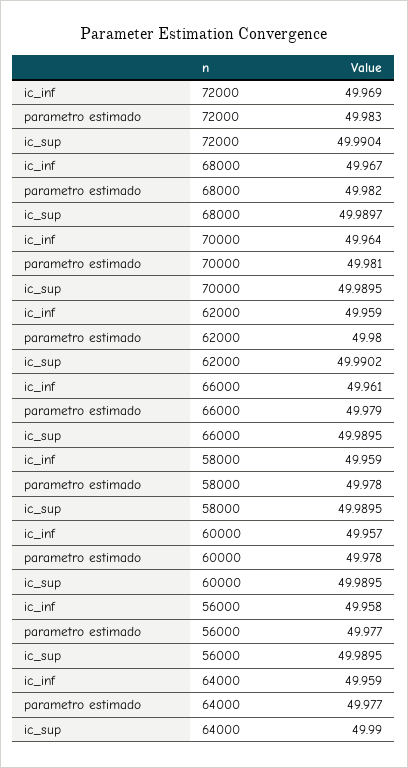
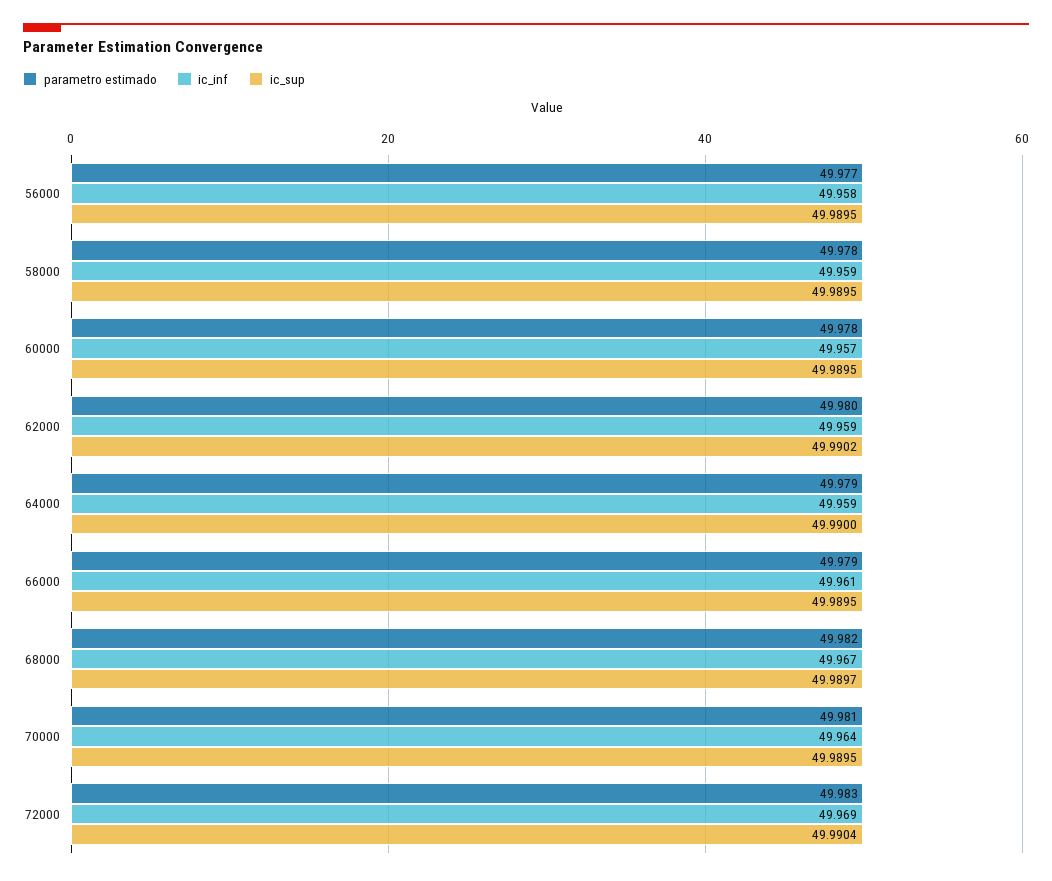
  {
    "ic_inf": {
      "72000": 49.969,
      "68000": 49.967,
      "70000": 49.964,
      "62000": 49.959,
      "66000": 49.961,
      "58000": 49.959,
      "60000": 49.957,
      "56000": 49.958,
      "64000": 49.959
    },
    "parametro estimado": {
      "72000": 49.983,
      "68000": 49.982,
      "70000": 49.981,
      "62000": 49.98,
      "66000": 49.979,
      "58000": 49.978,
      "60000": 49.978,
      "56000": 49.977,
-     "64000": 49.977
+     "64000": 49.979
    },
    "ic_sup": {
      "72000": 49.9904,
      "68000": 49.9897,
      "70000": 49.9895,
      "62000": 49.9902,
      "66000": 49.9895,
      "58000": 49.9895,
      "60000": 49.9895,
      "56000": 49.9895,
      "64000": 49.99
    }
  }

